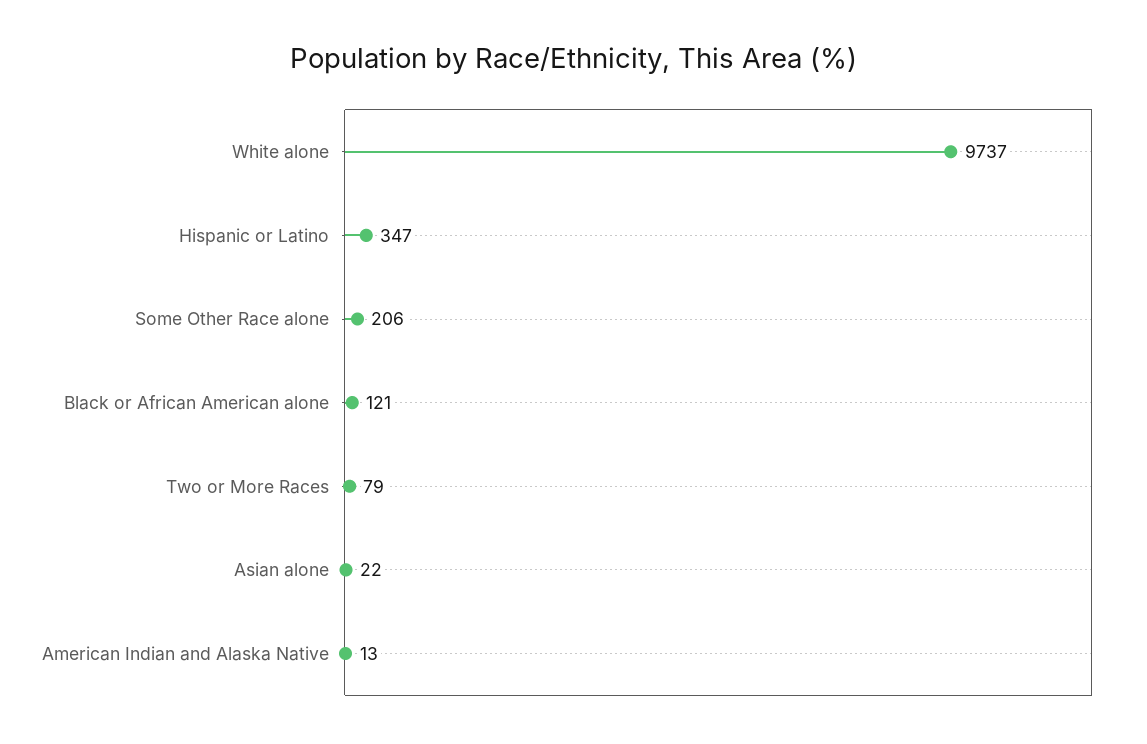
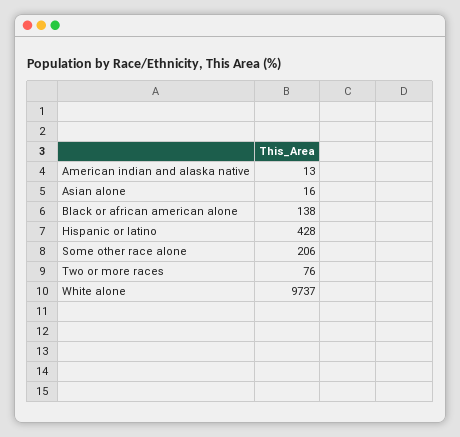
  {
    "White alone": 9737,
-   "Hispanic or Latino": 347,
+   "Hispanic or Latino": 428,
    "Some Other Race alone": 206,
-   "Black or African American alone": 121,
+   "Black or African American alone": 138,
-   "Two or More Races": 79,
+   "Two or More Races": 76,
-   "Asian alone": 22,
+   "Asian alone": 16,
    "American Indian and Alaska Native": 13
  }

